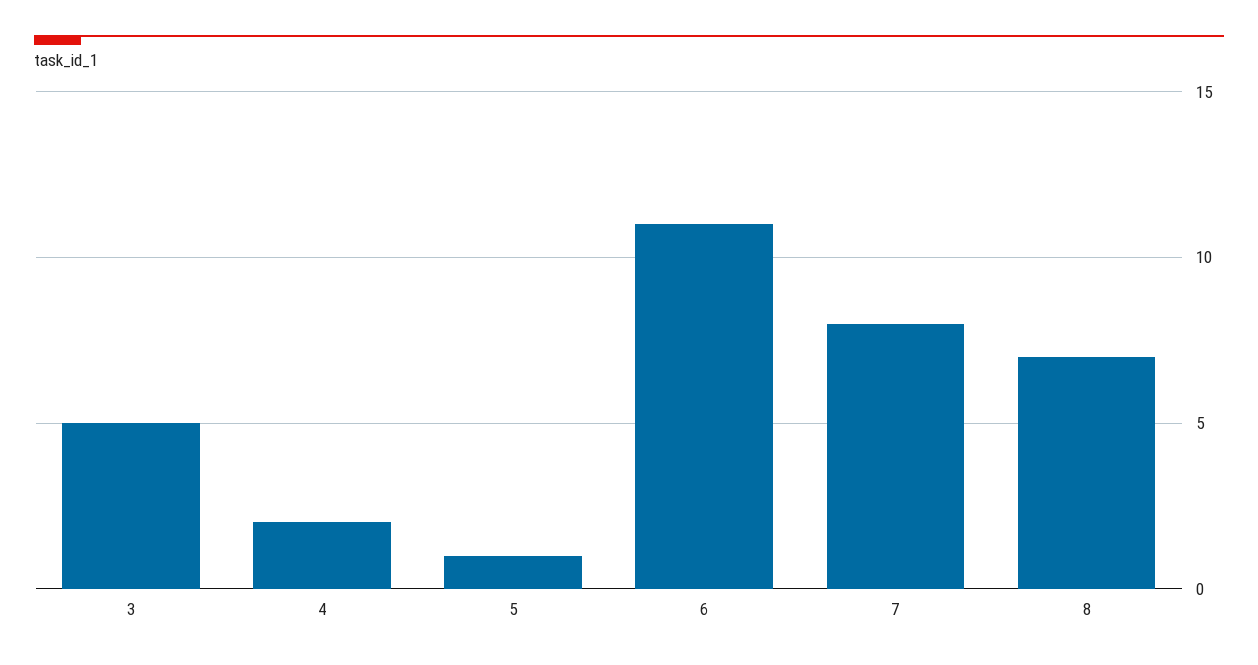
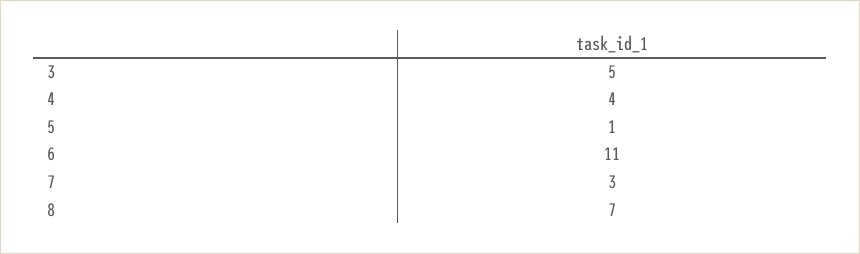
  {
    "3": 5,
-   "4": 2,
+   "4": 4,
    "5": 1,
    "6": 11,
-   "7": 8,
+   "7": 3,
    "8": 7
  }

